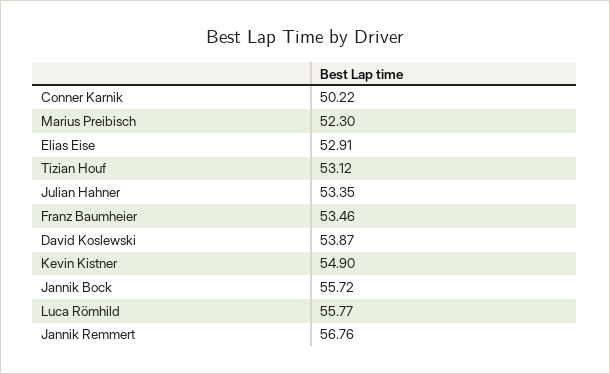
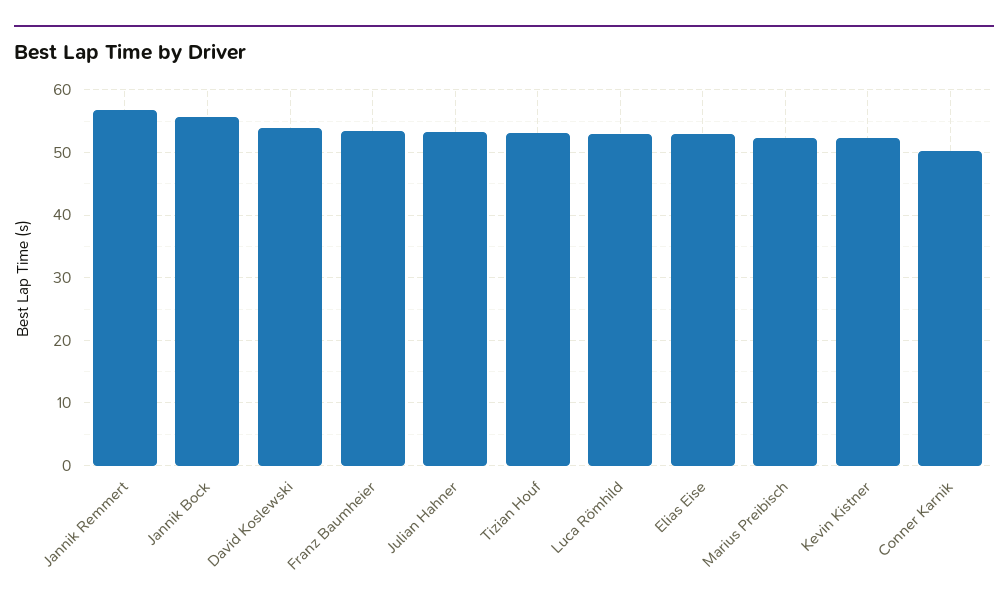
  {
    "Conner Karnik": 50.22,
    "Marius Preibisch": 52.3,
    "Elias Eise": 52.91,
    "Tizian Houf": 53.12,
    "Julian Hahner": 53.35,
    "Franz Baumheier": 53.46,
    "David Koslewski": 53.87,
-   "Kevin Kistner": 54.9,
+   "Kevin Kistner": 52,
    "Jannik Bock": 55.72,
-   "Luca Römhild": 55.77,
+   "Luca Römhild": 53,
    "Jannik Remmert": 56.76
  }

